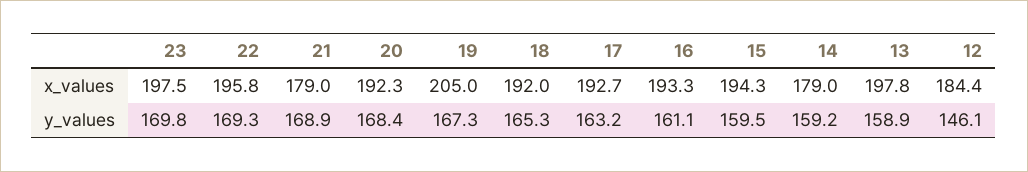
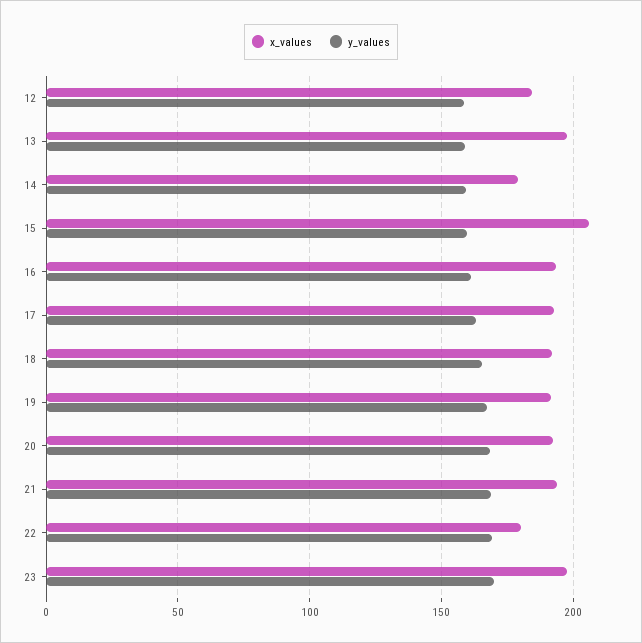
  {
    "x_values": {
      "23": 197.5,
-     "22": 195.8,
+     "22": 180,
-     "21": 179,
+     "21": 195,
      "20": 192.3,
-     "19": 205,
+     "19": 190,
      "18": 192,
      "17": 192.7,
      "16": 193.3,
-     "15": 194.3,
+     "15": 205,
      "14": 179,
      "13": 197.8,
      "12": 184.4
    },
    "y_values": {
      "23": 169.8,
      "22": 169.3,
      "21": 168.9,
      "20": 168.4,
      "19": 167.3,
      "18": 165.3,
      "17": 163.2,
      "16": 161.1,
      "15": 159.5,
      "14": 159.2,
      "13": 158.9,
-     "12": 146.1
+     "12": 160
    }
  }

